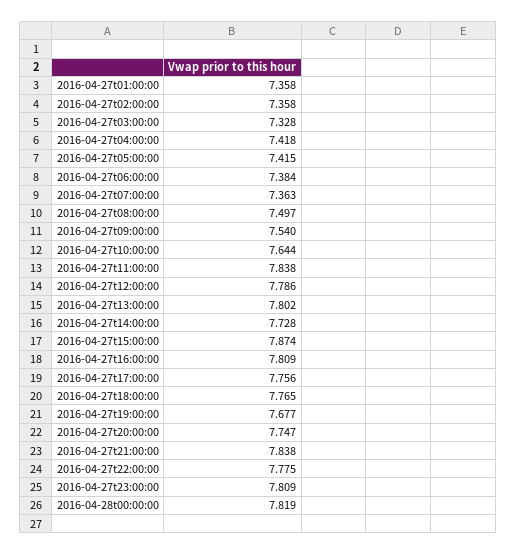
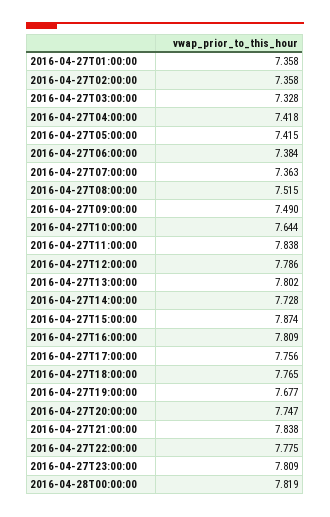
  {
    "2016-04-27t01:00:00": 7.358,
    "2016-04-27t02:00:00": 7.358,
    "2016-04-27t03:00:00": 7.328,
    "2016-04-27t04:00:00": 7.418,
    "2016-04-27t05:00:00": 7.415,
    "2016-04-27t06:00:00": 7.384,
    "2016-04-27t07:00:00": 7.363,
-   "2016-04-27t08:00:00": 7.497,
+   "2016-04-27t08:00:00": 7.515,
-   "2016-04-27t09:00:00": 7.54,
+   "2016-04-27t09:00:00": 7.49,
    "2016-04-27t10:00:00": 7.644,
    "2016-04-27t11:00:00": 7.838,
    "2016-04-27t12:00:00": 7.786,
    "2016-04-27t13:00:00": 7.802,
    "2016-04-27t14:00:00": 7.728,
    "2016-04-27t15:00:00": 7.874,
    "2016-04-27t16:00:00": 7.809,
    "2016-04-27t17:00:00": 7.756,
    "2016-04-27t18:00:00": 7.765,
    "2016-04-27t19:00:00": 7.677,
    "2016-04-27t20:00:00": 7.747,
    "2016-04-27t21:00:00": 7.838,
    "2016-04-27t22:00:00": 7.775,
    "2016-04-27t23:00:00": 7.809,
    "2016-04-28t00:00:00": 7.819
  }

